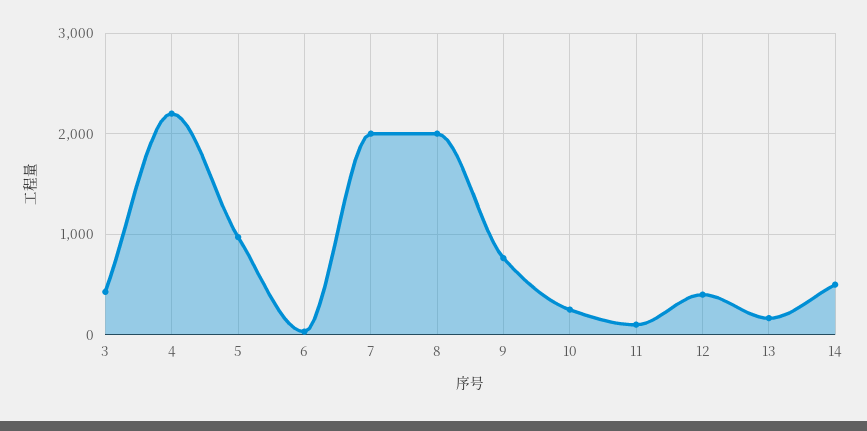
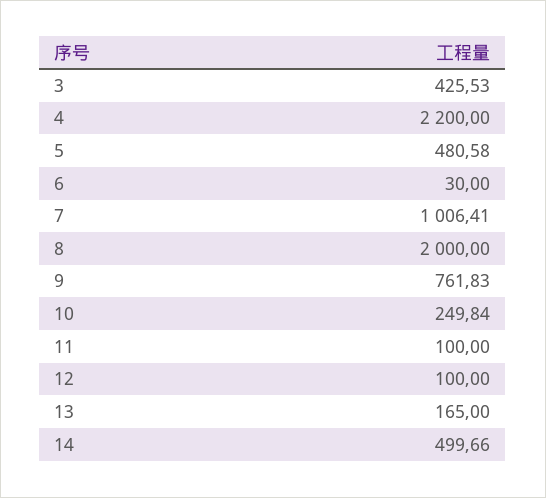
  {
    "3": 425.53,
    "4": 2200,
-   "5": 1000,
+   "5": 480.58,
    "6": 30,
-   "7": 2000,
+   "7": 1006.41,
    "8": 2000,
    "9": 761.83,
    "10": 249.84,
    "11": 100,
-   "12": 400,
+   "12": 100,
    "13": 165,
    "14": 499.66
  }

